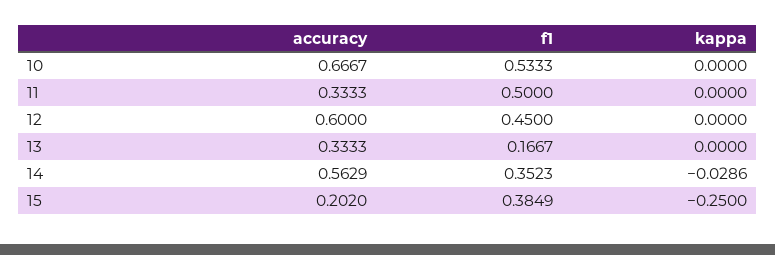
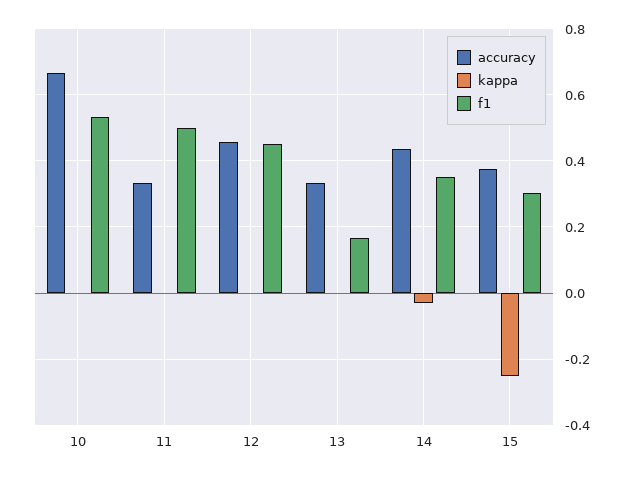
  {
    "accuracy": {
      "10": 0.6667,
      "11": 0.3333,
-     "12": 0.6,
+     "12": 0.46,
      "13": 0.3333,
-     "14": 0.5629,
+     "14": 0.44,
-     "15": 0.202
+     "15": 0.38
    },
    "f1": {
      "10": 0.5333,
      "11": 0.5,
      "12": 0.45,
      "13": 0.1667,
      "14": 0.3523,
-     "15": 0.3849
+     "15": 0.3
    },
    "kappa": {
      "10": 0,
      "11": 0,
      "12": 0,
      "13": 0,
      "14": -0.0286,
      "15": -0.25
    }
  }

